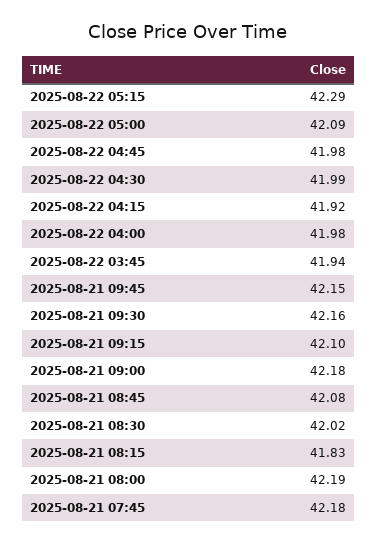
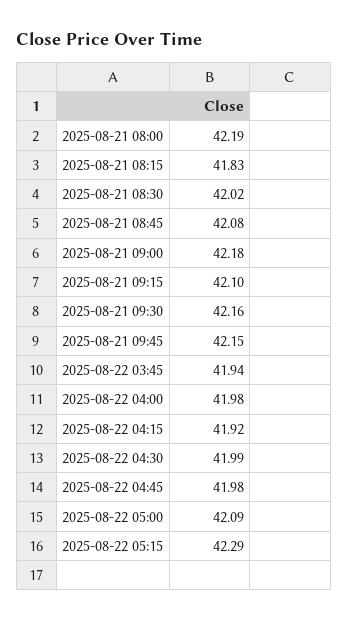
  {
    "2025-08-22 05:15": 42.29,
    "2025-08-22 05:00": 42.09,
    "2025-08-22 04:45": 41.98,
    "2025-08-22 04:30": 41.99,
    "2025-08-22 04:15": 41.92,
    "2025-08-22 04:00": 41.98,
    "2025-08-22 03:45": 41.94,
    "2025-08-21 09:45": 42.15,
    "2025-08-21 09:30": 42.16,
    "2025-08-21 09:15": 42.1,
    "2025-08-21 09:00": 42.18,
    "2025-08-21 08:45": 42.08,
    "2025-08-21 08:30": 42.02,
    "2025-08-21 08:15": 41.83,
-   "2025-08-21 08:00": 42.19,
+   "2025-08-21 08:00": 42.19
-   "2025-08-21 07:45": 42.18
  }

